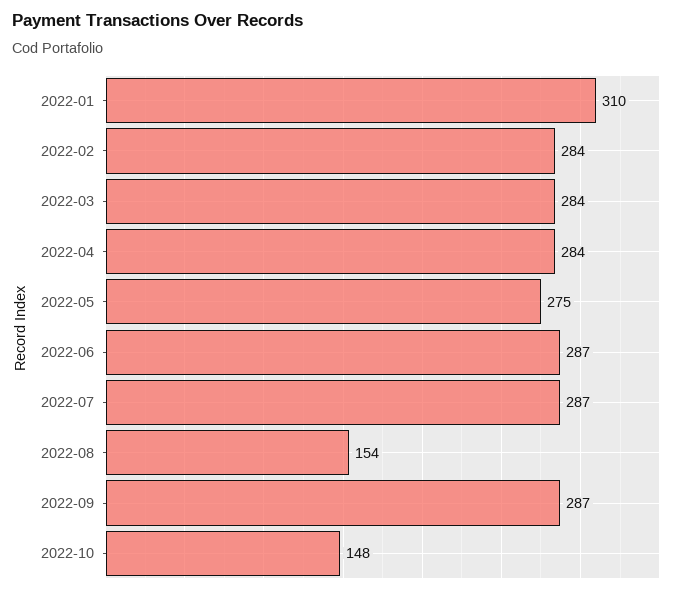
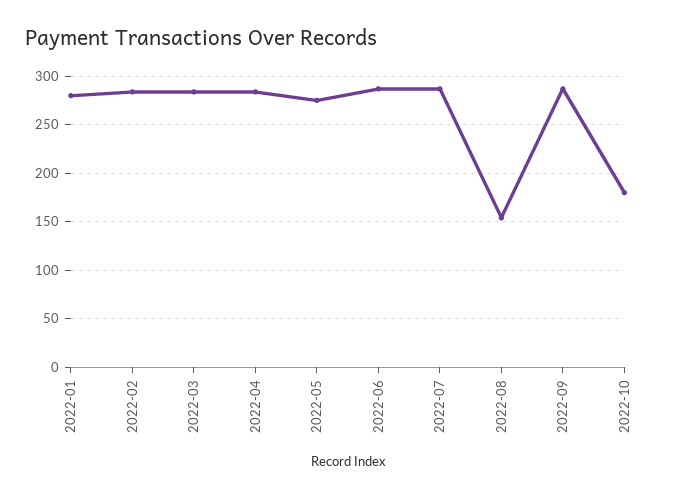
  {
-   "2022-01": 310,
+   "2022-01": 280,
    "2022-02": 284,
    "2022-03": 284,
    "2022-04": 284,
    "2022-05": 275,
    "2022-06": 287,
    "2022-07": 287,
    "2022-08": 154,
    "2022-09": 287,
-   "2022-10": 148
+   "2022-10": 180
  }

